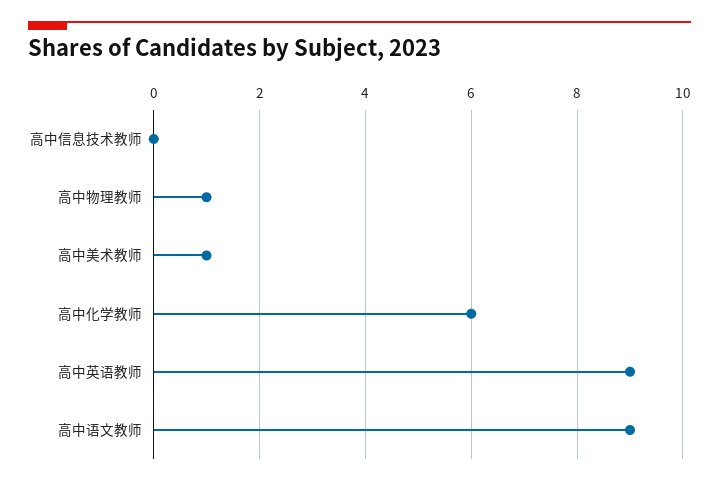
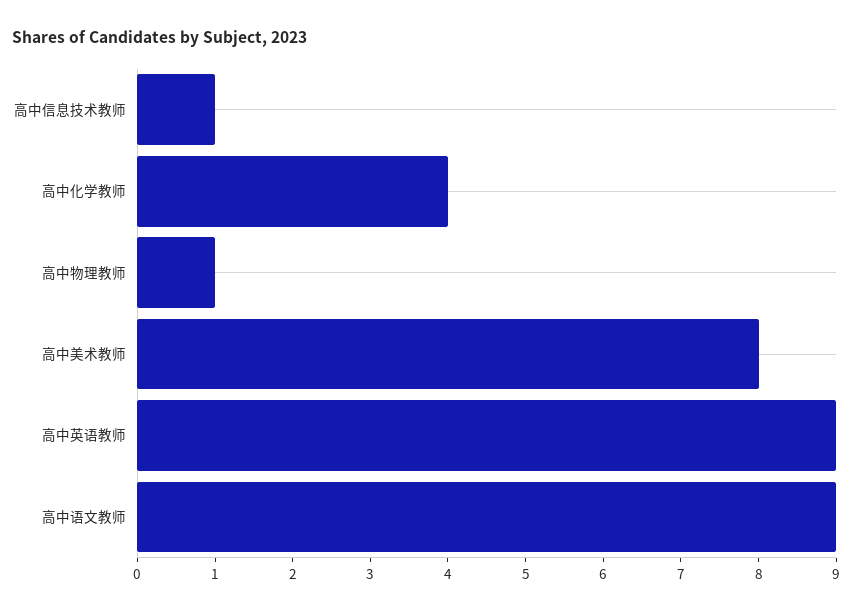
  {
-   "高中信息技术教师": 0,
+   "高中信息技术教师": 1,
    "高中物理教师": 1,
-   "高中美术教师": 1,
+   "高中美术教师": 8,
-   "高中化学教师": 6,
+   "高中化学教师": 4,
    "高中英语教师": 9,
    "高中语文教师": 9
  }

